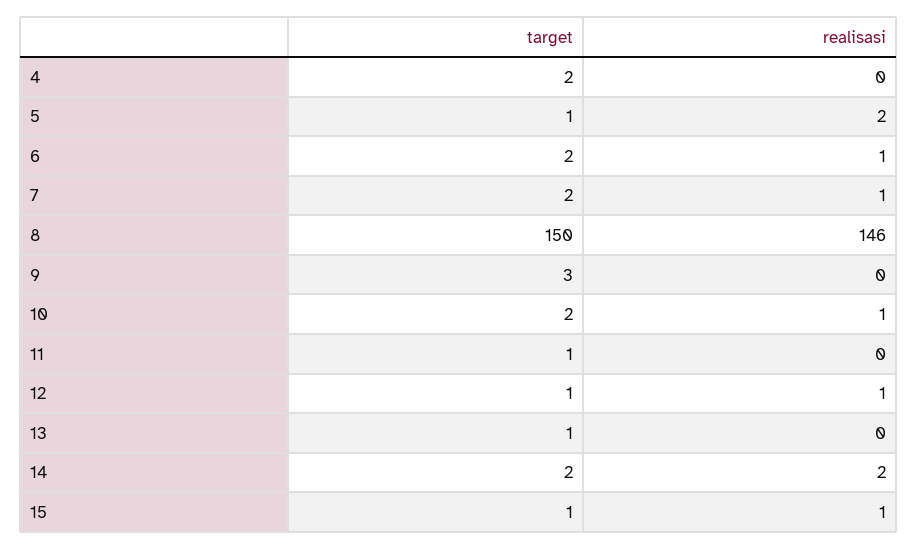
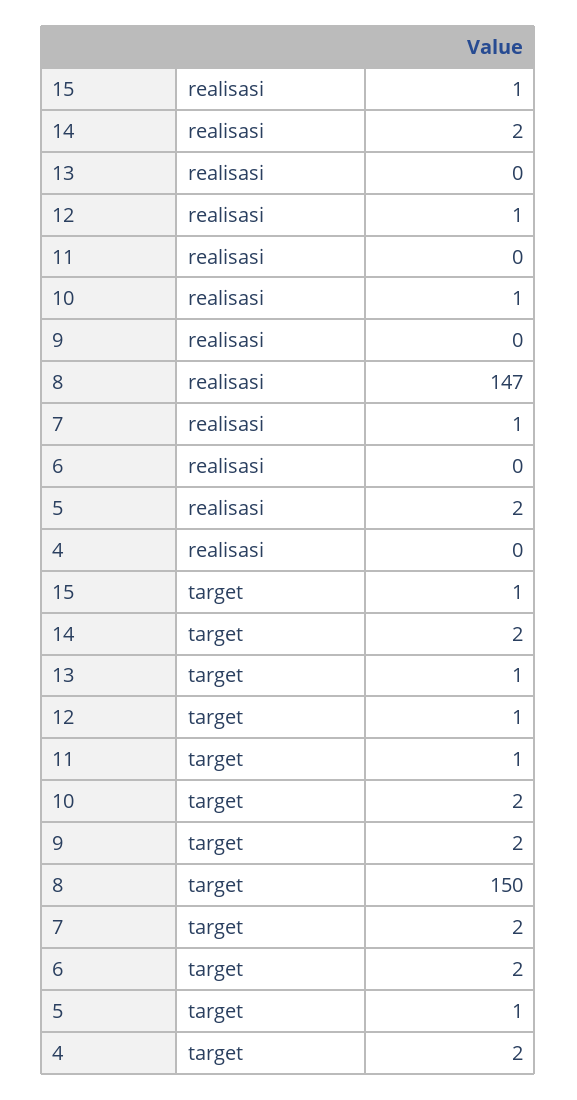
  {
    "target": {
      "4": 2,
      "5": 1,
      "6": 2,
      "7": 2,
      "8": 150,
-     "9": 3,
+     "9": 2,
      "10": 2,
      "11": 1,
      "12": 1,
      "13": 1,
      "14": 2,
      "15": 1
    },
    "realisasi": {
      "4": 0,
      "5": 2,
-     "6": 1,
+     "6": 0,
      "7": 1,
-     "8": 146,
+     "8": 147,
      "9": 0,
      "10": 1,
      "11": 0,
      "12": 1,
      "13": 0,
      "14": 2,
      "15": 1
    }
  }

